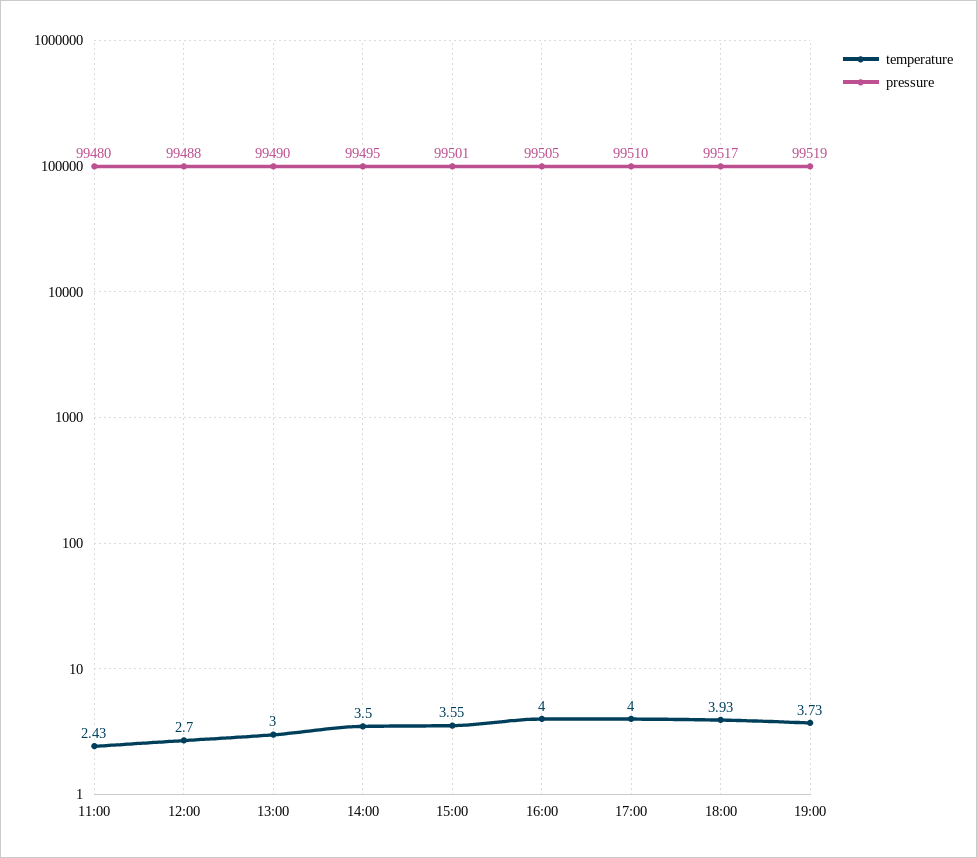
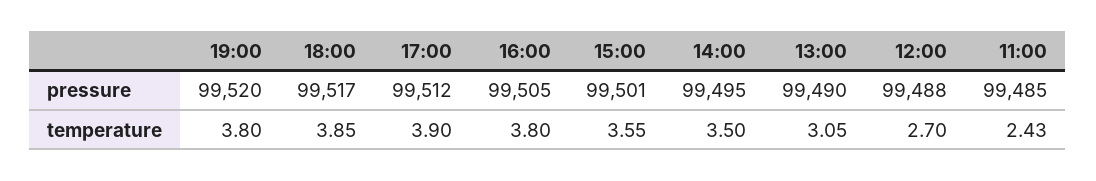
  {
    "temperature": {
      "11:00": 2.43,
      "12:00": 2.7,
-     "13:00": 3,
+     "13:00": 3.05,
      "14:00": 3.5,
      "15:00": 3.55,
-     "16:00": 4,
+     "16:00": 3.8,
-     "17:00": 4,
+     "17:00": 3.9,
-     "18:00": 3.93,
+     "18:00": 3.85,
-     "19:00": 3.73
+     "19:00": 3.8
    },
    "pressure": {
-     "11:00": 99480,
+     "11:00": 99485,
      "12:00": 99488,
      "13:00": 99490,
      "14:00": 99495,
      "15:00": 99501,
      "16:00": 99505,
-     "17:00": 99510,
+     "17:00": 99512,
      "18:00": 99517,
-     "19:00": 99519
+     "19:00": 99520
    }
  }

